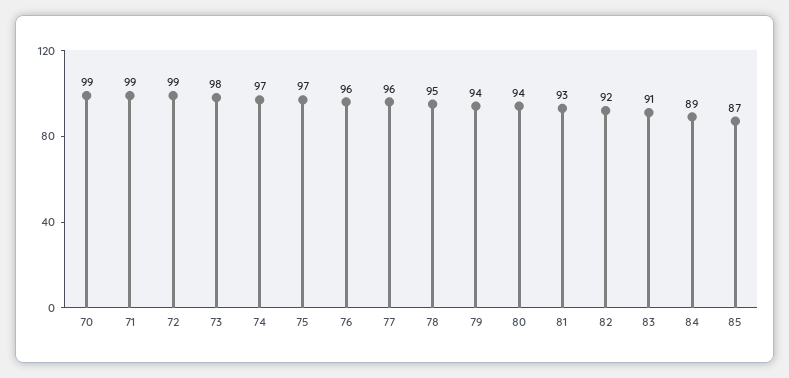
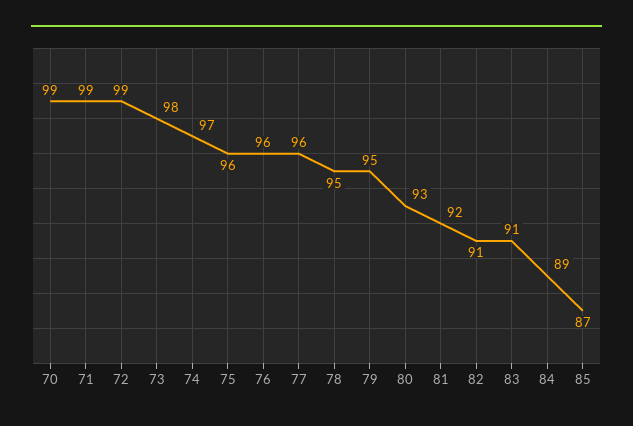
  {
    "70": 99,
    "71": 99,
    "72": 99,
    "73": 98,
    "74": 97,
-   "75": 97,
+   "75": 96,
    "76": 96,
    "77": 96,
    "78": 95,
-   "79": 94,
+   "79": 95,
-   "80": 94,
+   "80": 93,
-   "81": 93,
+   "81": 92,
-   "82": 92,
+   "82": 91,
    "83": 91,
    "84": 89,
    "85": 87
  }

